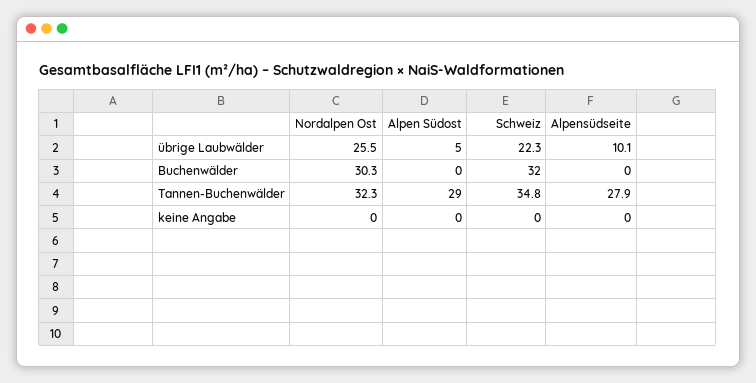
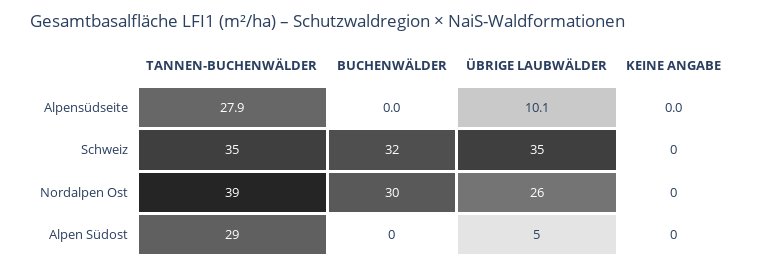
  {
    "Nordalpen Ost": {
      "übrige Laubwälder": 25.5,
      "Buchenwälder": 30.3,
-     "Tannen-Buchenwälder": 32.3,
+     "Tannen-Buchenwälder": 39,
      "keine Angabe": 0
    },
    "Alpen Südost": {
      "übrige Laubwälder": 5,
      "Buchenwälder": 0,
      "Tannen-Buchenwälder": 29,
      "keine Angabe": 0
    },
    "Schweiz": {
-     "übrige Laubwälder": 22.3,
+     "übrige Laubwälder": 35,
      "Buchenwälder": 32,
      "Tannen-Buchenwälder": 34.8,
      "keine Angabe": 0
    },
    "Alpensüdseite": {
      "übrige Laubwälder": 10.1,
      "Buchenwälder": 0,
      "Tannen-Buchenwälder": 27.9,
      "keine Angabe": 0
    }
  }

